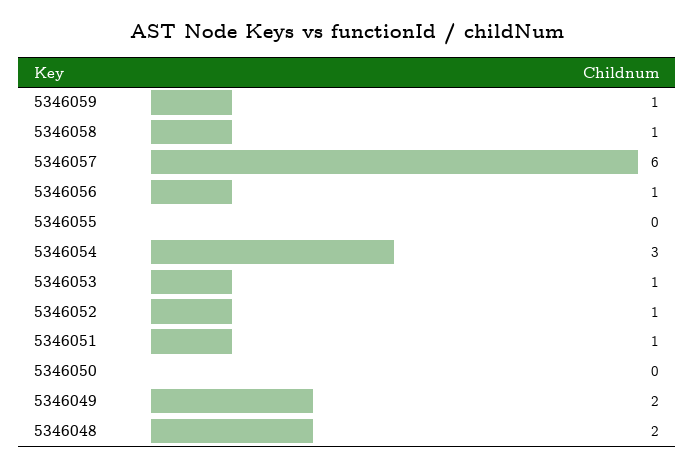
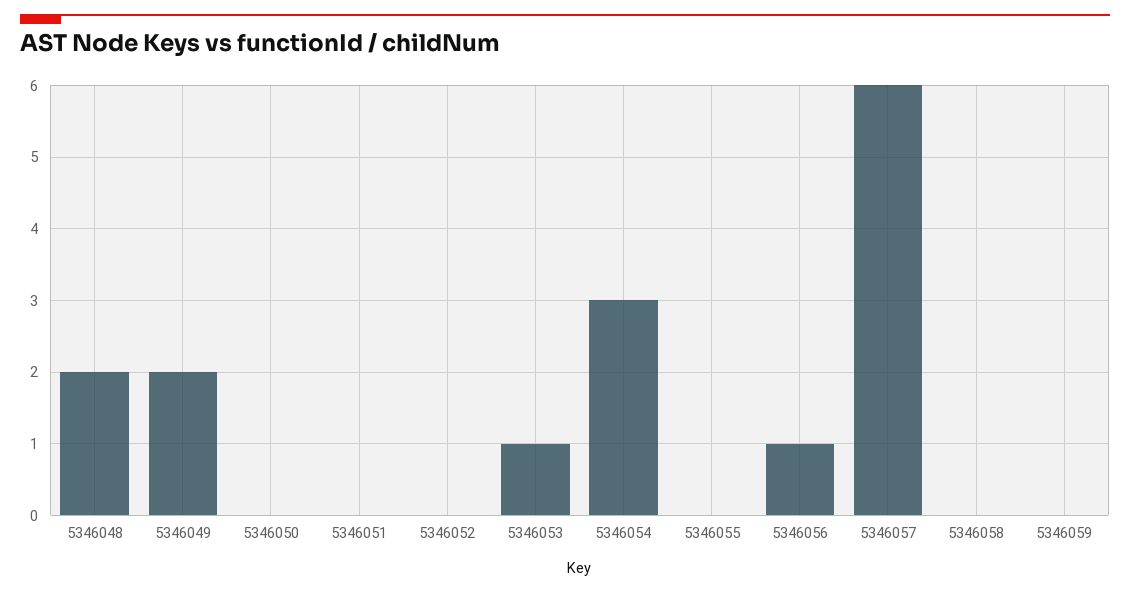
  {
-   "5346059": 1,
+   "5346059": 0,
-   "5346058": 1,
+   "5346058": 0,
    "5346057": 6,
    "5346056": 1,
    "5346055": 0,
    "5346054": 3,
    "5346053": 1,
-   "5346052": 1,
+   "5346052": 0,
-   "5346051": 1,
+   "5346051": 0,
    "5346050": 0,
    "5346049": 2,
    "5346048": 2
  }

